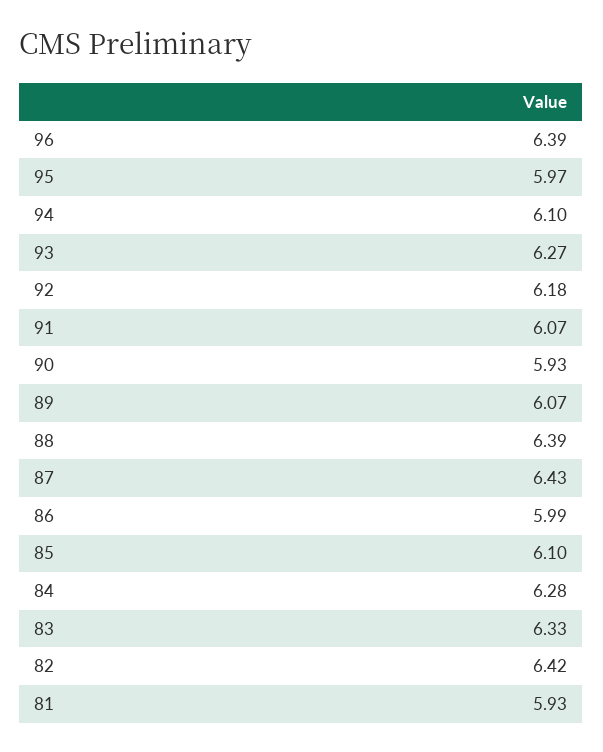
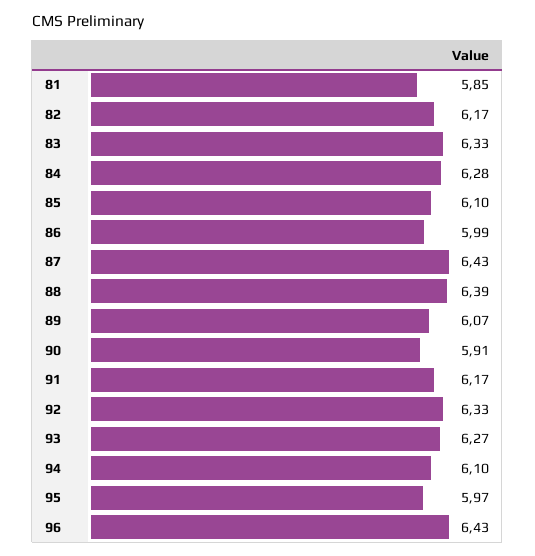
  {
-   "96": 6.39,
+   "96": 6.43,
    "95": 5.97,
    "94": 6.1,
    "93": 6.27,
-   "92": 6.18,
+   "92": 6.33,
-   "91": 6.07,
+   "91": 6.17,
-   "90": 5.93,
+   "90": 5.91,
    "89": 6.07,
    "88": 6.39,
    "87": 6.43,
    "86": 5.99,
    "85": 6.1,
    "84": 6.28,
    "83": 6.33,
-   "82": 6.42,
+   "82": 6.17,
-   "81": 5.93
+   "81": 5.85
  }

